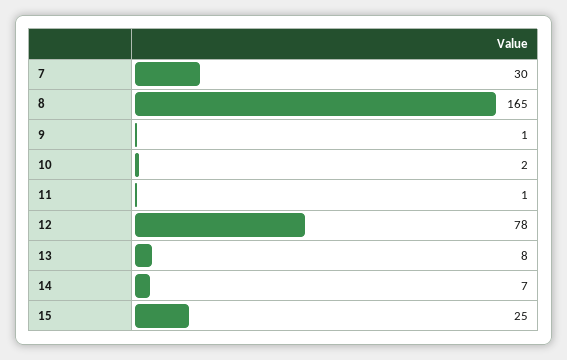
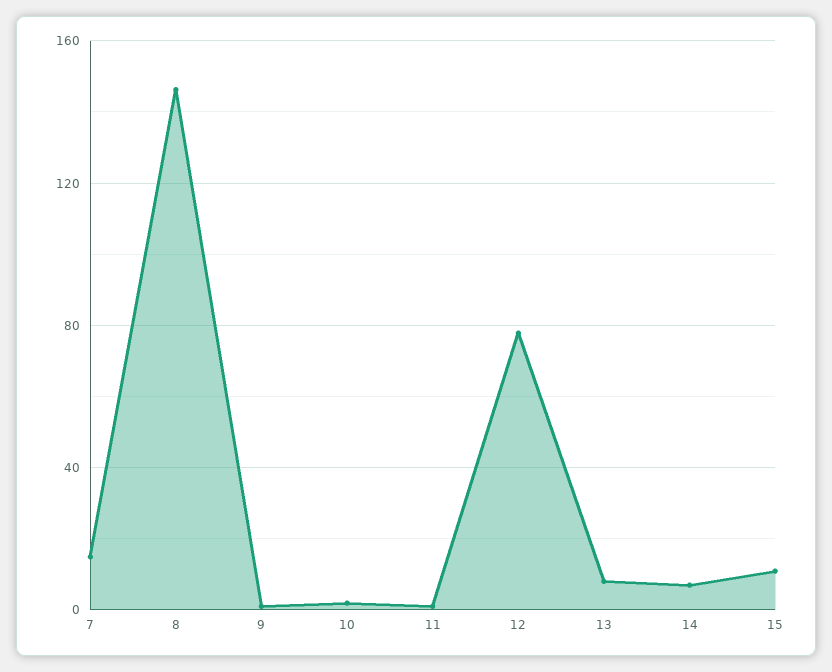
  {
-   "7": 30,
+   "7": 15,
-   "8": 165,
+   "8": 145,
    "9": 1,
    "10": 2,
    "11": 1,
    "12": 78,
    "13": 8,
    "14": 7,
-   "15": 25
+   "15": 10
  }

